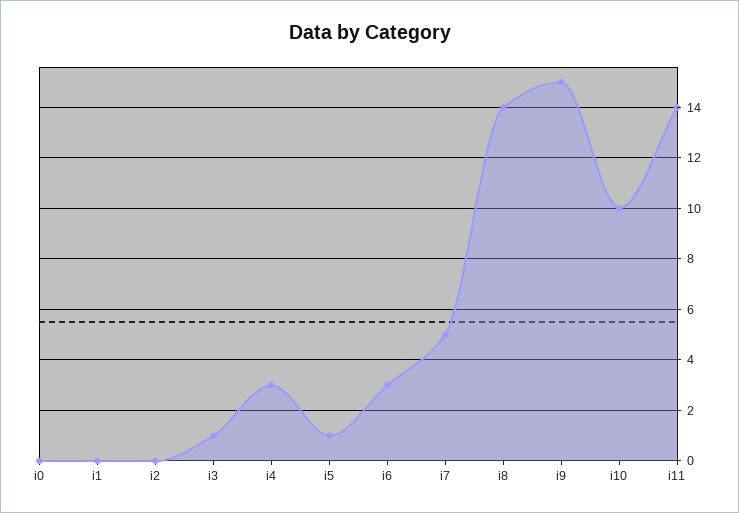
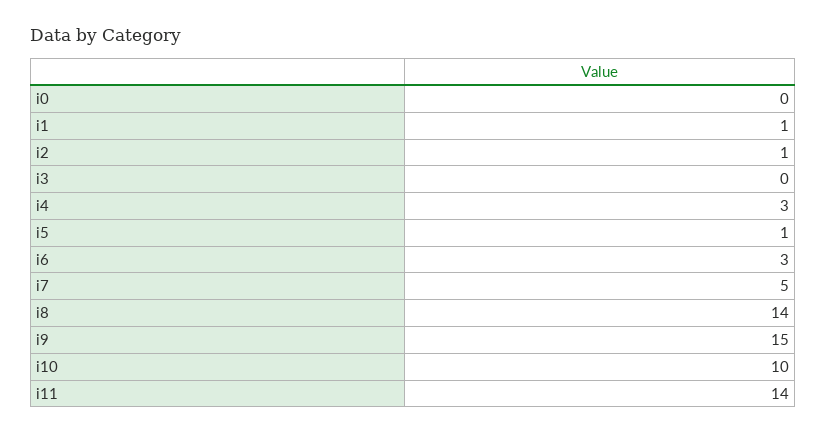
  {
    "i0": 0,
-   "i1": 0,
+   "i1": 1,
-   "i2": 0,
+   "i2": 1,
-   "i3": 1,
+   "i3": 0,
    "i4": 3,
    "i5": 1,
    "i6": 3,
    "i7": 5,
    "i8": 14,
    "i9": 15,
    "i10": 10,
    "i11": 14
  }

